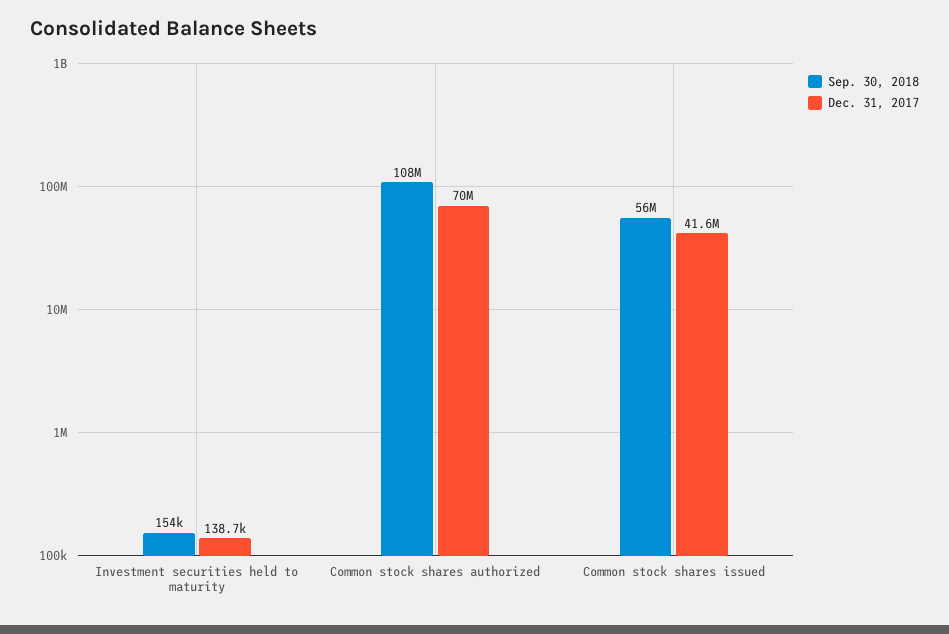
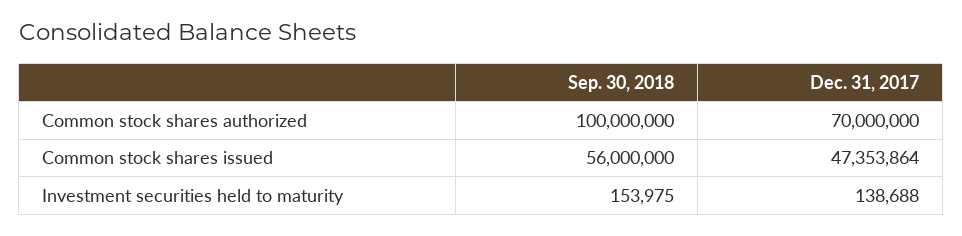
  {
    "Sep. 30, 2018": {
      "Investment securities held to maturity": 153975,
-     "Common stock shares authorized": 108000000,
+     "Common stock shares authorized": 100000000,
      "Common stock shares issued": 56000000
    },
    "Dec. 31, 2017": {
      "Investment securities held to maturity": 138688,
      "Common stock shares authorized": 70000000,
-     "Common stock shares issued": 41600000
+     "Common stock shares issued": 47353864
    }
  }

